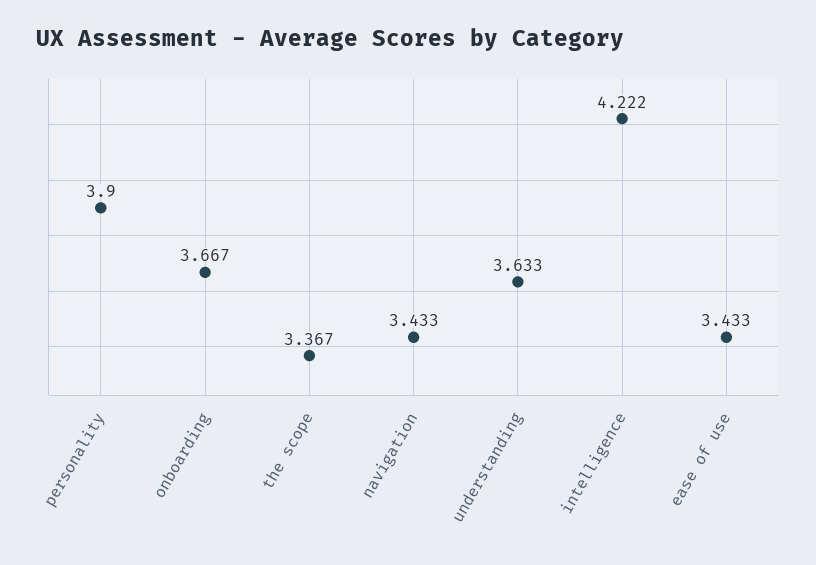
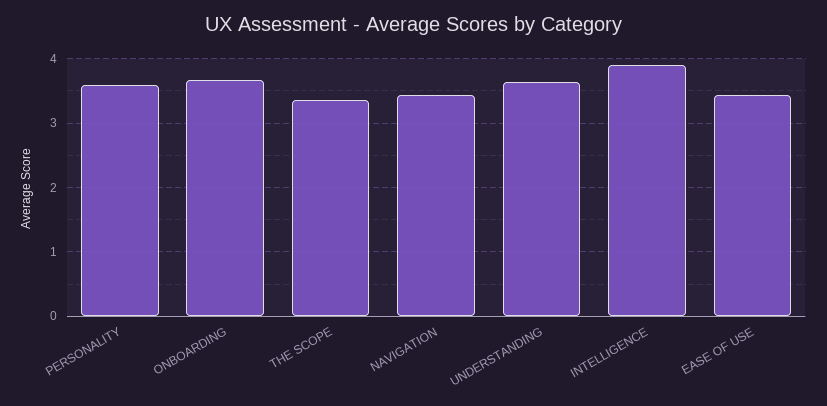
  {
-   "personality": 3.9,
+   "personality": 3.6,
    "onboarding": 3.667,
    "the scope": 3.367,
    "navigation": 3.433,
    "understanding": 3.633,
-   "intelligence": 4.222,
+   "intelligence": 3.9,
    "ease of use": 3.433
  }

